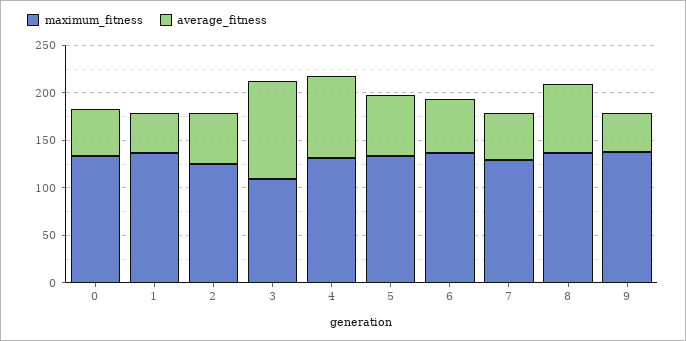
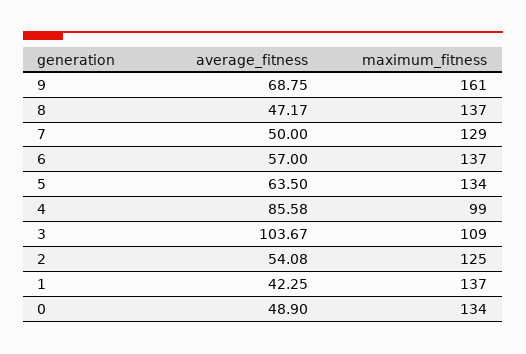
  {
    "maximum_fitness": {
      "0": 134,
      "1": 137,
      "2": 125,
      "3": 109,
-     "4": 130,
+     "4": 99,
      "5": 134,
      "6": 137,
      "7": 129,
      "8": 137,
-     "9": 140
+     "9": 161
    },
    "average_fitness": {
      "0": 48.9,
      "1": 42.25,
      "2": 54.08,
      "3": 103.67,
      "4": 85.58,
      "5": 63.5,
      "6": 57,
      "7": 50,
-     "8": 70,
+     "8": 47.17,
-     "9": 40
+     "9": 68.75
    }
  }

